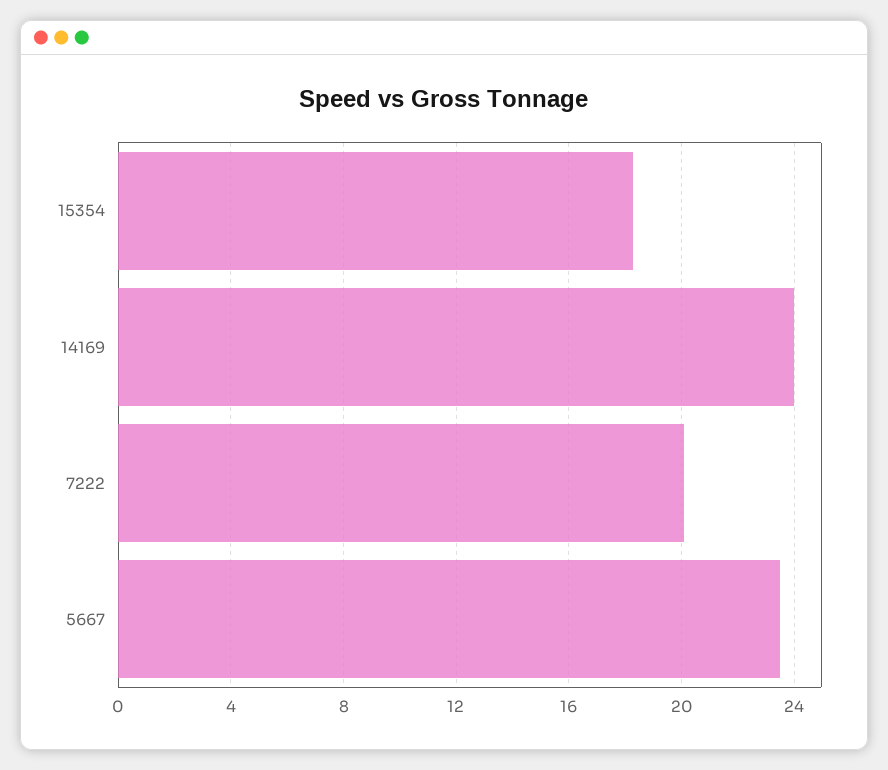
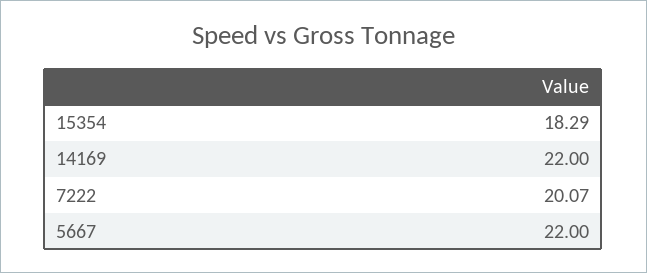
  {
    "15354": 18.29,
-   "14169": 24,
+   "14169": 22,
    "7222": 20.07,
-   "5667": 23.5
+   "5667": 22
  }

